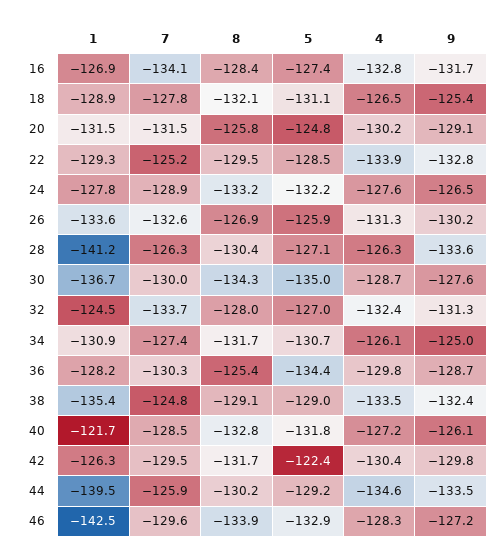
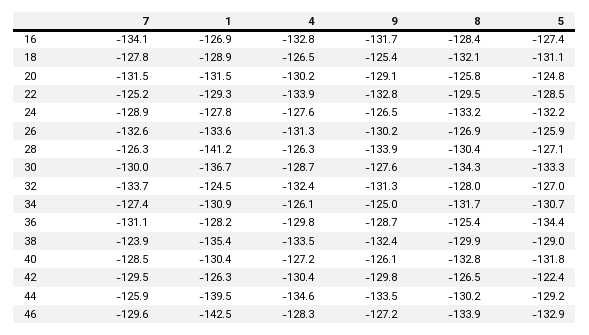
  {
    "1": {
      "16": -126.9,
      "18": -128.9,
      "20": -131.5,
      "22": -129.3,
      "24": -127.8,
      "26": -133.6,
      "28": -141.2,
      "30": -136.7,
      "32": -124.5,
      "34": -130.9,
      "36": -128.2,
      "38": -135.4,
-     "40": -121.7,
+     "40": -130.4,
      "42": -126.3,
      "44": -139.5,
      "46": -142.5
    },
    "7": {
      "16": -134.1,
      "18": -127.8,
      "20": -131.5,
      "22": -125.2,
      "24": -128.9,
      "26": -132.6,
      "28": -126.3,
      "30": -130,
      "32": -133.7,
      "34": -127.4,
-     "36": -130.3,
+     "36": -131.1,
-     "38": -124.8,
+     "38": -123.9,
      "40": -128.5,
      "42": -129.5,
      "44": -125.9,
      "46": -129.6
    },
    "8": {
      "16": -128.4,
      "18": -132.1,
      "20": -125.8,
      "22": -129.5,
      "24": -133.2,
      "26": -126.9,
      "28": -130.4,
      "30": -134.3,
      "32": -128,
      "34": -131.7,
      "36": -125.4,
-     "38": -129.1,
+     "38": -129.9,
      "40": -132.8,
-     "42": -131.7,
+     "42": -126.5,
      "44": -130.2,
      "46": -133.9
    },
    "5": {
      "16": -127.4,
      "18": -131.1,
      "20": -124.8,
      "22": -128.5,
      "24": -132.2,
      "26": -125.9,
      "28": -127.1,
-     "30": -135,
+     "30": -133.3,
      "32": -127,
      "34": -130.7,
      "36": -134.4,
      "38": -129,
      "40": -131.8,
      "42": -122.4,
      "44": -129.2,
      "46": -132.9
    },
    "4": {
      "16": -132.8,
      "18": -126.5,
      "20": -130.2,
      "22": -133.9,
      "24": -127.6,
      "26": -131.3,
      "28": -126.3,
      "30": -128.7,
      "32": -132.4,
      "34": -126.1,
      "36": -129.8,
      "38": -133.5,
      "40": -127.2,
      "42": -130.4,
      "44": -134.6,
      "46": -128.3
    },
    "9": {
      "16": -131.7,
      "18": -125.4,
      "20": -129.1,
      "22": -132.8,
      "24": -126.5,
      "26": -130.2,
-     "28": -133.6,
+     "28": -133.9,
      "30": -127.6,
      "32": -131.3,
      "34": -125,
      "36": -128.7,
      "38": -132.4,
      "40": -126.1,
      "42": -129.8,
      "44": -133.5,
      "46": -127.2
    }
  }

